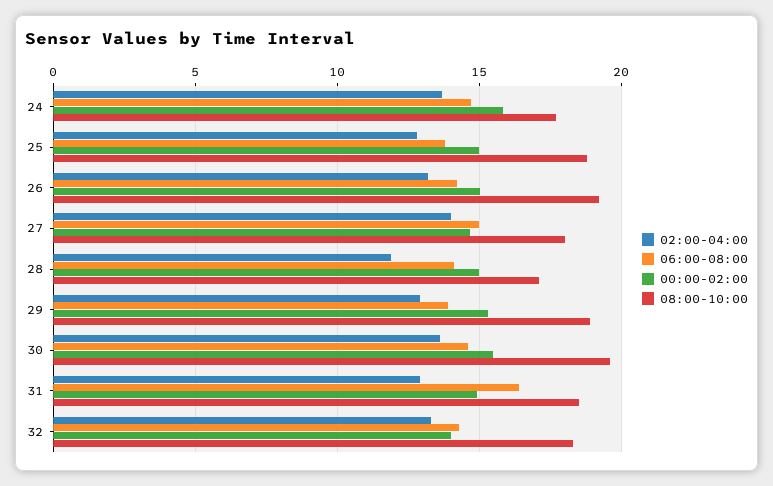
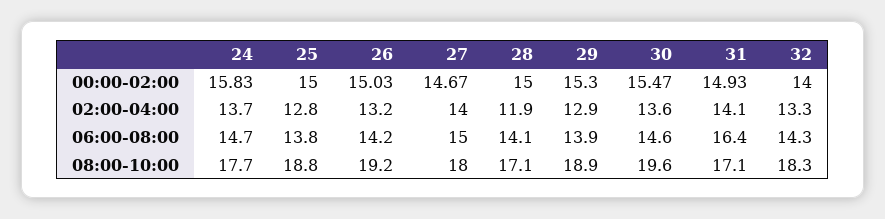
  {
    "02:00-04:00": {
      "24": 13.7,
      "25": 12.8,
      "26": 13.2,
      "27": 14,
      "28": 11.9,
      "29": 12.9,
      "30": 13.6,
-     "31": 13,
+     "31": 14.1,
      "32": 13.3
    },
    "06:00-08:00": {
      "24": 14.7,
      "25": 13.8,
      "26": 14.2,
      "27": 15,
      "28": 14.1,
      "29": 13.9,
      "30": 14.6,
      "31": 16.4,
      "32": 14.3
    },
    "00:00-02:00": {
      "24": 15.83,
      "25": 15,
      "26": 15.03,
      "27": 14.67,
      "28": 15,
      "29": 15.3,
      "30": 15.47,
      "31": 14.93,
      "32": 14
    },
    "08:00-10:00": {
      "24": 17.7,
      "25": 18.8,
      "26": 19.2,
      "27": 18,
      "28": 17.1,
      "29": 18.9,
      "30": 19.6,
-     "31": 18.5,
+     "31": 17.1,
      "32": 18.3
    }
  }

